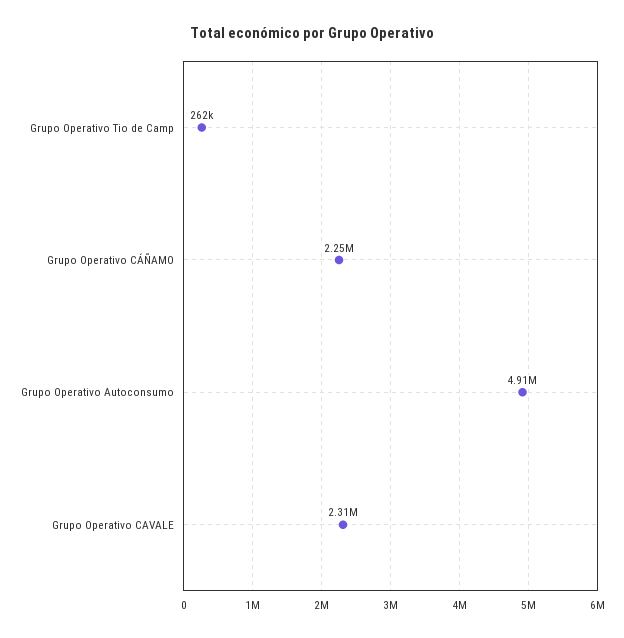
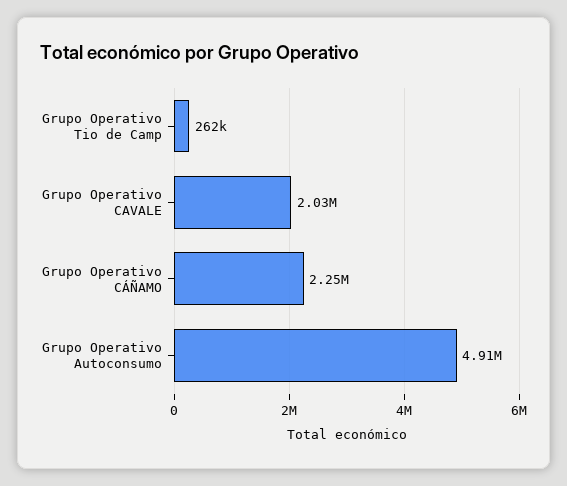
  {
    "Grupo Operativo Tio de Camp": 262000,
    "Grupo Operativo CÁÑAMO": 2250000,
    "Grupo Operativo Autoconsumo": 4910000,
-   "Grupo Operativo CAVALE": 2310000
+   "Grupo Operativo CAVALE": 2030000
  }

